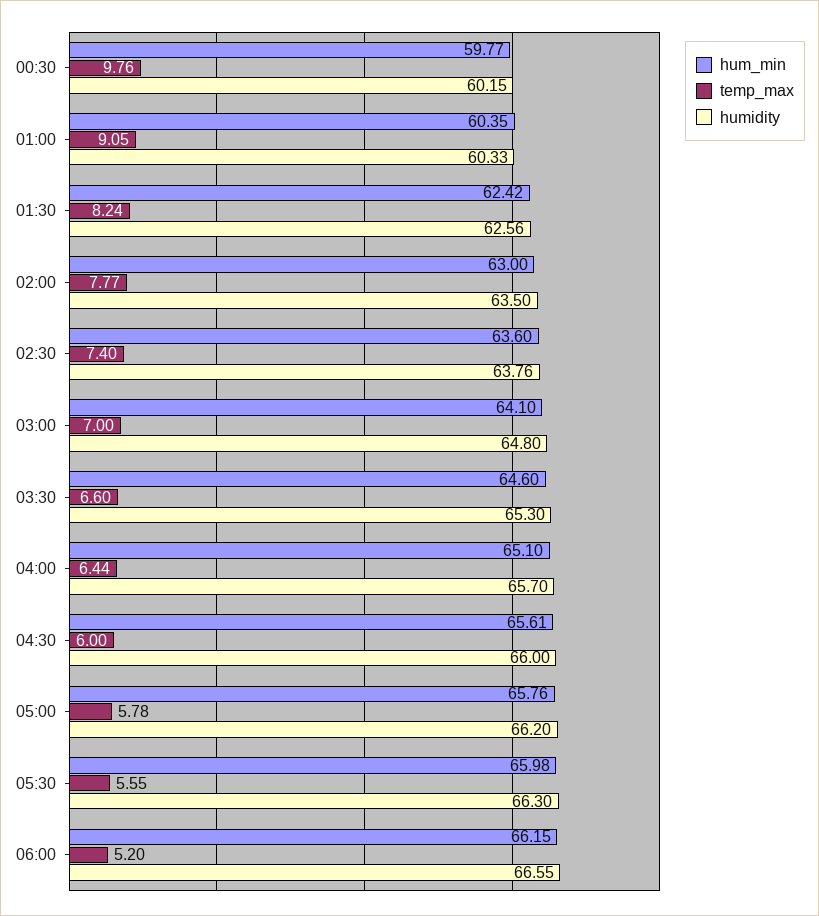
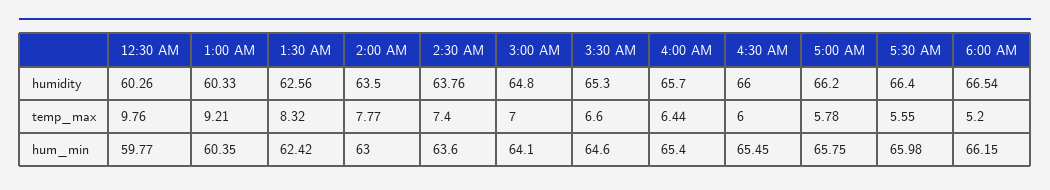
  {
    "hum_min": {
      "00:30": 59.77,
      "01:00": 60.35,
      "01:30": 62.42,
      "02:00": 63,
      "02:30": 63.6,
      "03:00": 64.1,
      "03:30": 64.6,
-     "04:00": 65.1,
+     "04:00": 65.4,
-     "04:30": 65.61,
+     "04:30": 65.45,
-     "05:00": 65.76,
+     "05:00": 65.75,
      "05:30": 65.98,
      "06:00": 66.15
    },
    "temp_max": {
      "00:30": 9.76,
-     "01:00": 9.05,
+     "01:00": 9.21,
-     "01:30": 8.24,
+     "01:30": 8.32,
      "02:00": 7.77,
      "02:30": 7.4,
      "03:00": 7,
      "03:30": 6.6,
      "04:00": 6.44,
      "04:30": 6,
      "05:00": 5.78,
      "05:30": 5.55,
      "06:00": 5.2
    },
    "humidity": {
-     "00:30": 60.15,
+     "00:30": 60.26,
      "01:00": 60.33,
      "01:30": 62.56,
      "02:00": 63.5,
      "02:30": 63.76,
      "03:00": 64.8,
      "03:30": 65.3,
      "04:00": 65.7,
      "04:30": 66,
      "05:00": 66.2,
-     "05:30": 66.3,
+     "05:30": 66.4,
-     "06:00": 66.55
+     "06:00": 66.54
    }
  }

